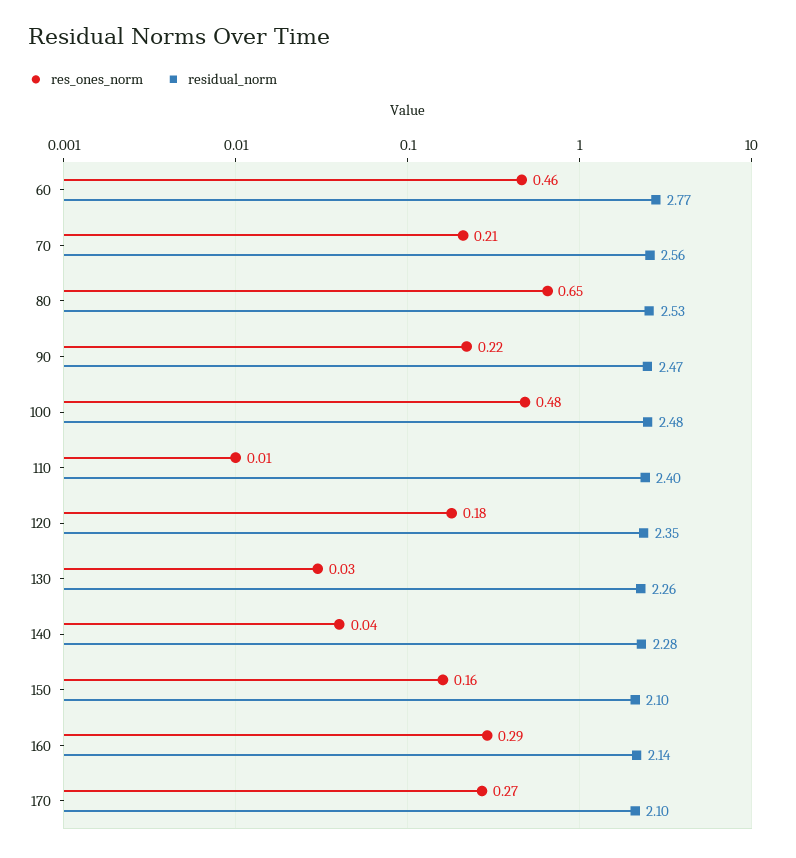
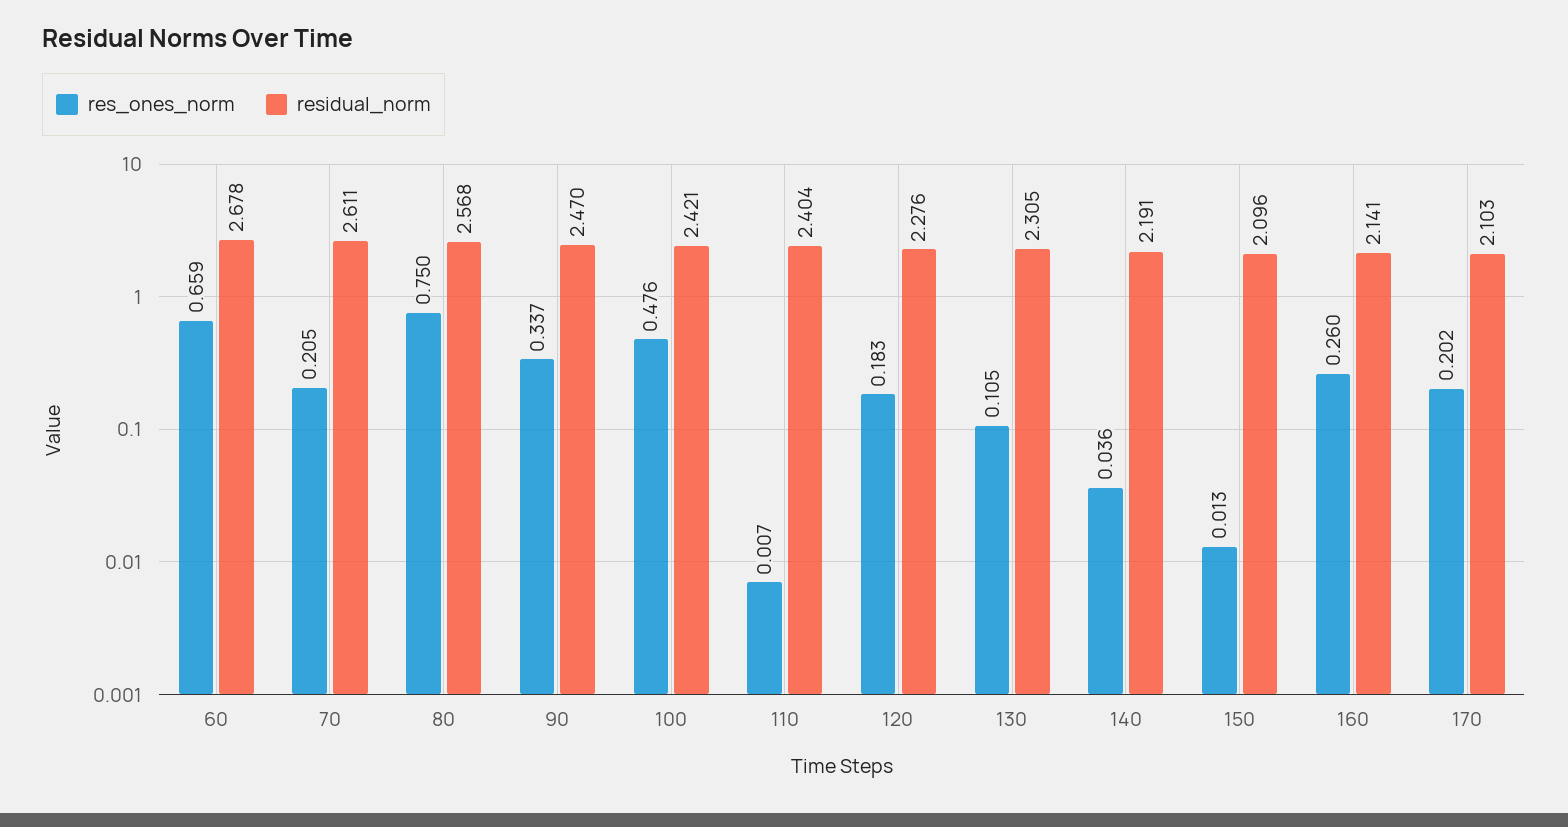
  {
    "res_ones_norm": {
-     "60": 0.46,
+     "60": 0.659,
      "70": 0.205,
-     "80": 0.65,
+     "80": 0.75,
-     "90": 0.22,
+     "90": 0.337,
      "100": 0.476,
      "110": 0.007,
      "120": 0.183,
-     "130": 0.03,
+     "130": 0.105,
      "140": 0.036,
-     "150": 0.16,
+     "150": 0.013,
-     "160": 0.29,
+     "160": 0.26,
-     "170": 0.27
+     "170": 0.202
    },
    "residual_norm": {
-     "60": 2.77,
+     "60": 2.678,
-     "70": 2.56,
+     "70": 2.611,
-     "80": 2.53,
+     "80": 2.568,
      "90": 2.47,
-     "100": 2.48,
+     "100": 2.421,
      "110": 2.404,
-     "120": 2.35,
+     "120": 2.276,
-     "130": 2.26,
+     "130": 2.305,
-     "140": 2.28,
+     "140": 2.191,
      "150": 2.096,
      "160": 2.141,
      "170": 2.103
    }
  }

